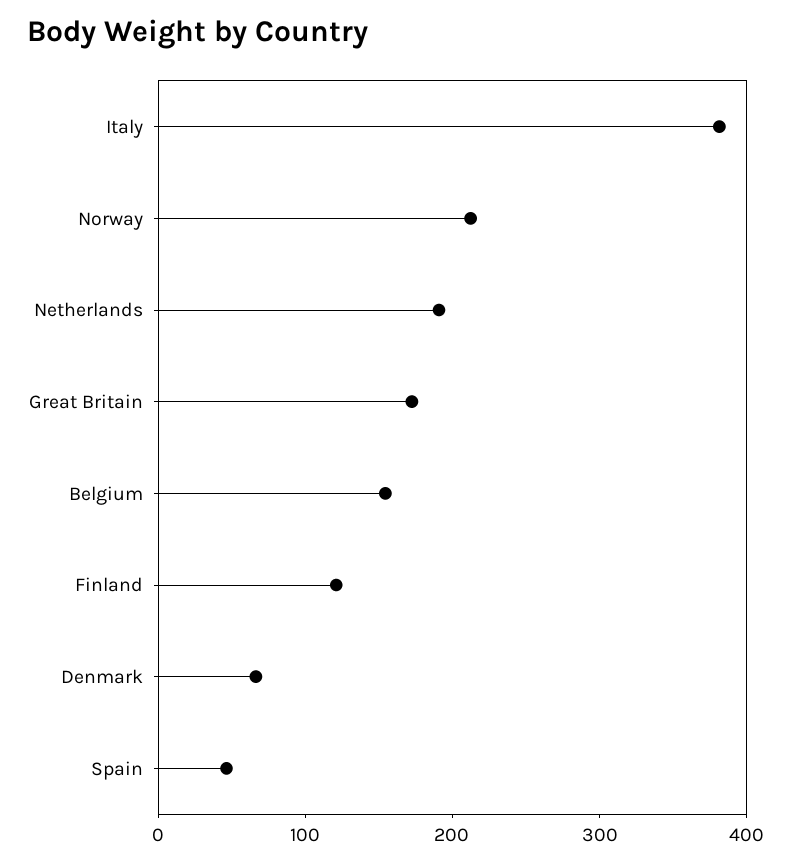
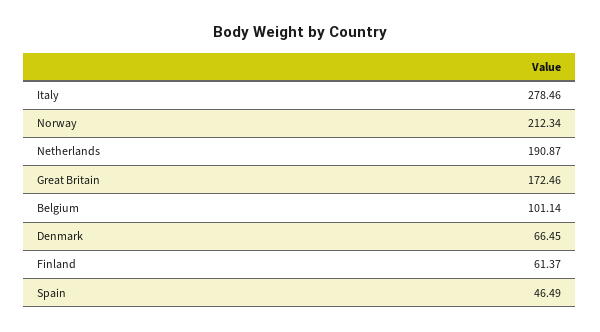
  {
-   "Italy": 380,
+   "Italy": 278.46,
    "Norway": 212.34,
    "Netherlands": 190.87,
    "Great Britain": 172.46,
-   "Belgium": 160,
+   "Belgium": 101.14,
-   "Finland": 120,
+   "Finland": 61.37,
    "Denmark": 66.45,
    "Spain": 46.49
  }

